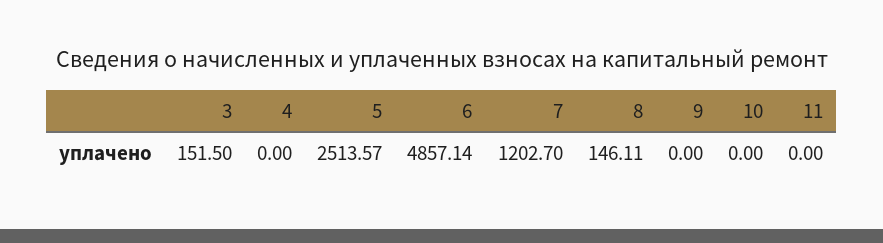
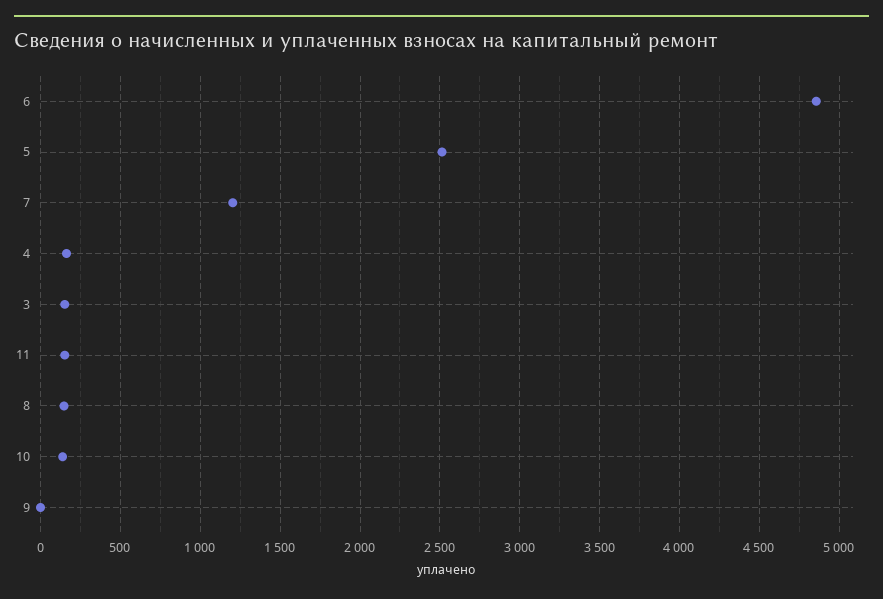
  {
    "3": 151.5,
-   "4": 0,
+   "4": 150,
    "5": 2513.57,
    "6": 4857.14,
    "7": 1202.7,
    "8": 146.11,
    "9": 0,
-   "10": 0,
+   "10": 150,
-   "11": 0
+   "11": 150
  }

